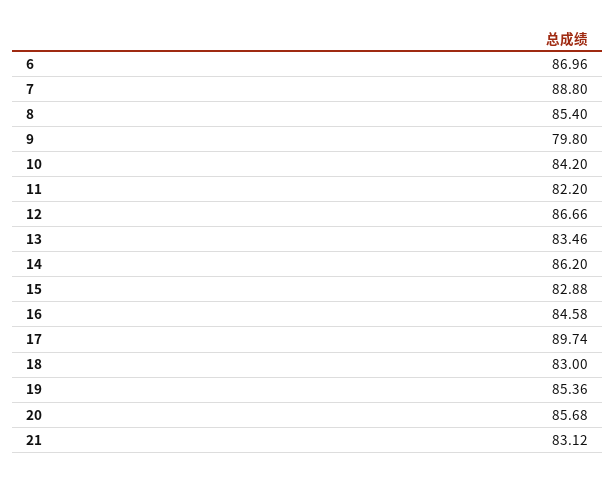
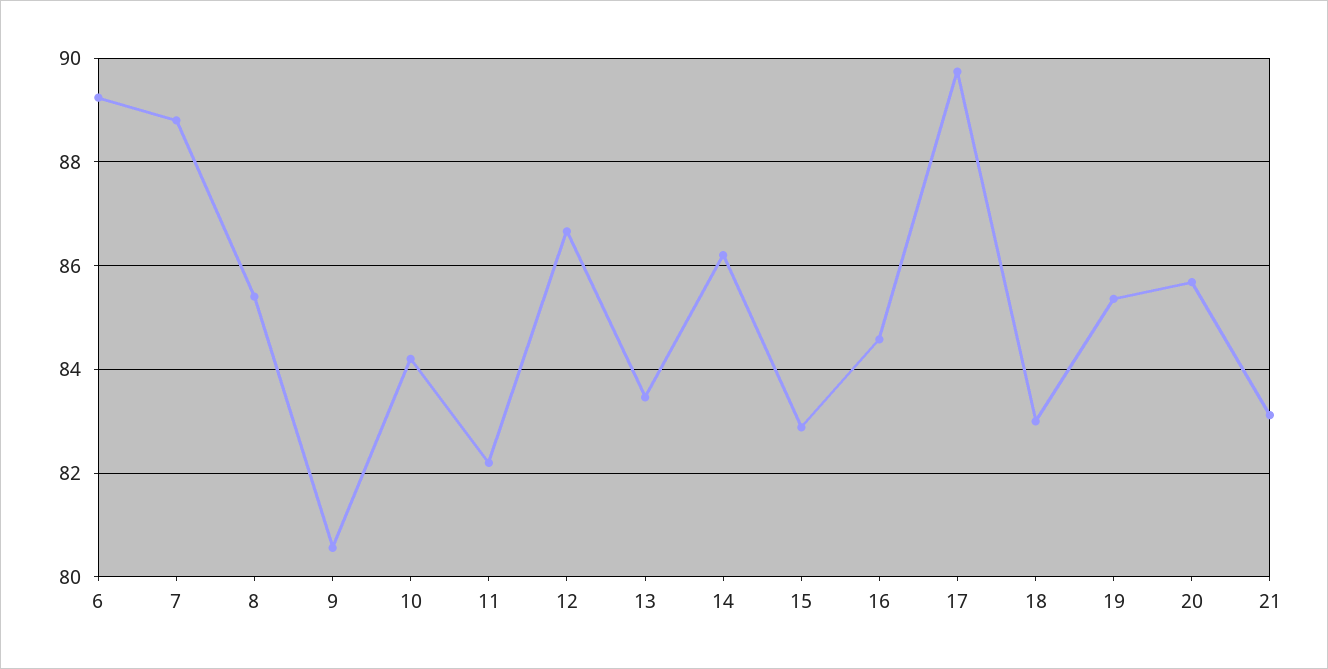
  {
-   "6": 86.96,
+   "6": 89.2,
    "7": 88.8,
    "8": 85.4,
-   "9": 79.8,
+   "9": 80.6,
    "10": 84.2,
    "11": 82.2,
    "12": 86.66,
    "13": 83.46,
    "14": 86.2,
    "15": 82.88,
    "16": 84.58,
    "17": 89.74,
    "18": 83,
    "19": 85.36,
    "20": 85.68,
    "21": 83.12
  }

